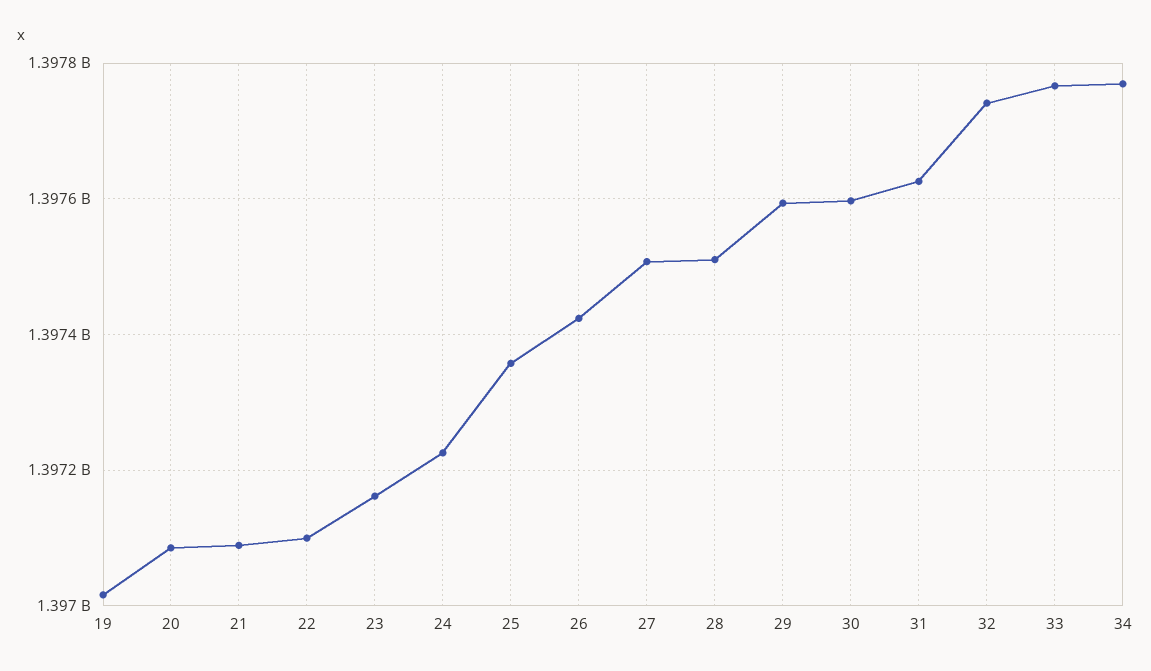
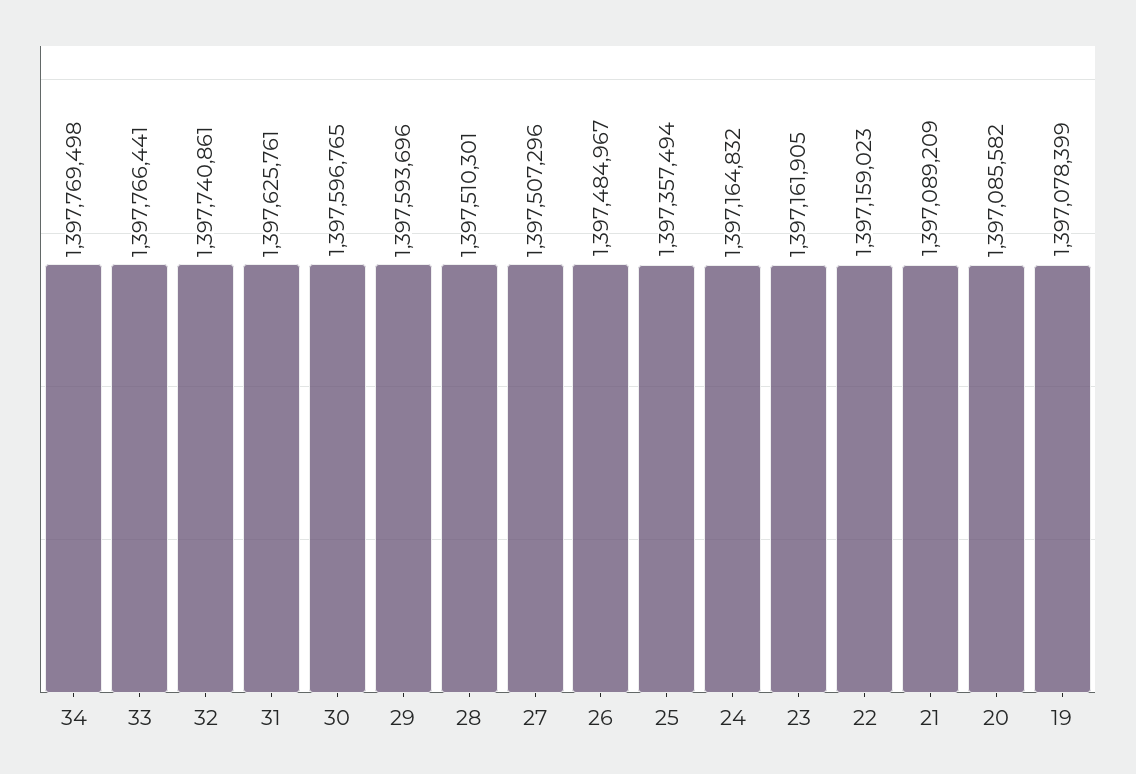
  {
-   "19": 1397020000,
+   "19": 1397078399,
    "20": 1397085582,
    "21": 1397089209,
-   "22": 1397100000,
+   "22": 1397159023,
    "23": 1397161905,
-   "24": 1397220000,
+   "24": 1397164832,
    "25": 1397357494,
-   "26": 1397420000,
+   "26": 1397484967,
    "27": 1397507296,
    "28": 1397510301,
    "29": 1397593696,
    "30": 1397596765,
    "31": 1397625761,
    "32": 1397740861,
    "33": 1397766441,
    "34": 1397769498
  }

